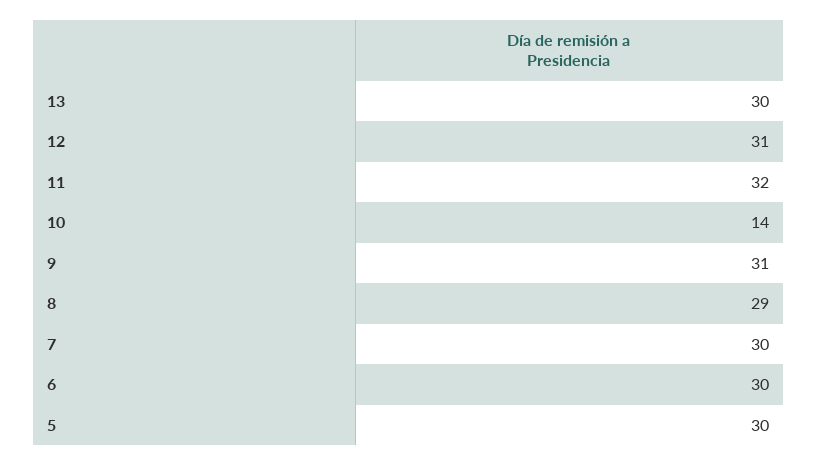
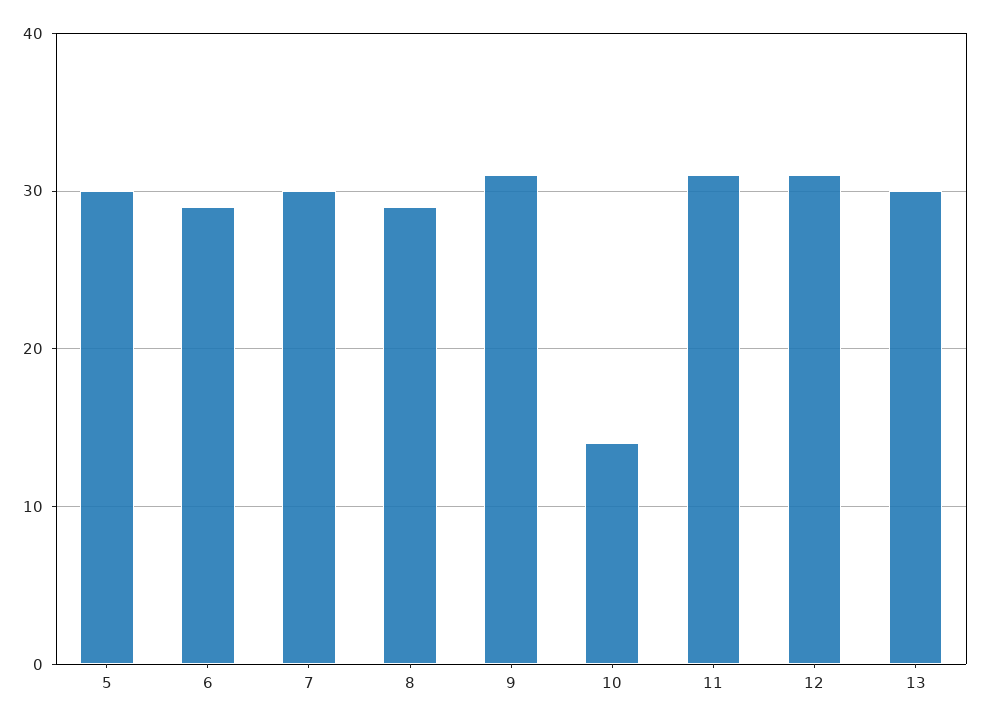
  {
    "13": 30,
    "12": 31,
-   "11": 32,
+   "11": 31,
    "10": 14,
    "9": 31,
    "8": 29,
    "7": 30,
-   "6": 30,
+   "6": 29,
    "5": 30
  }

